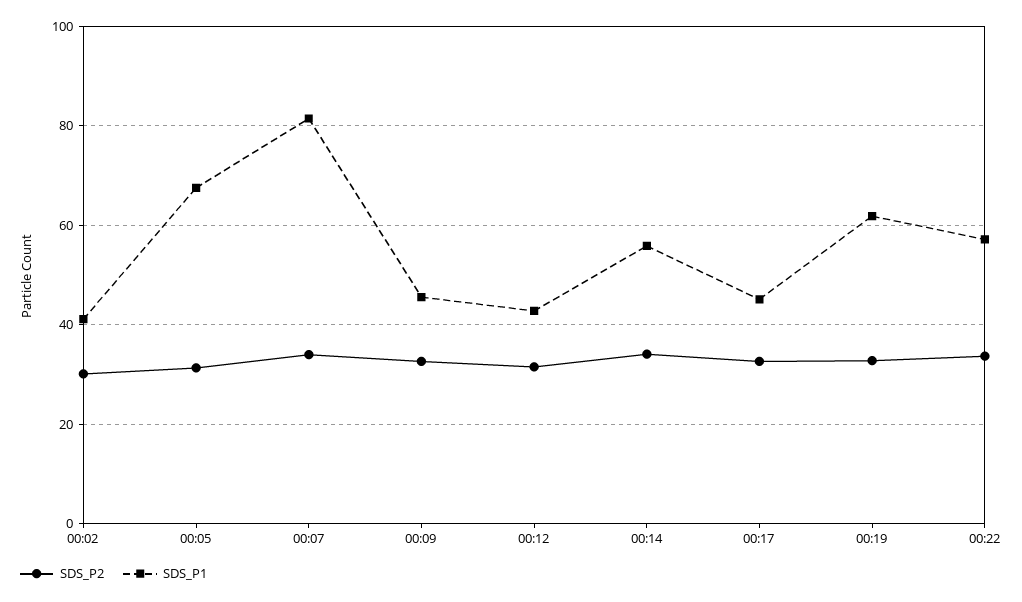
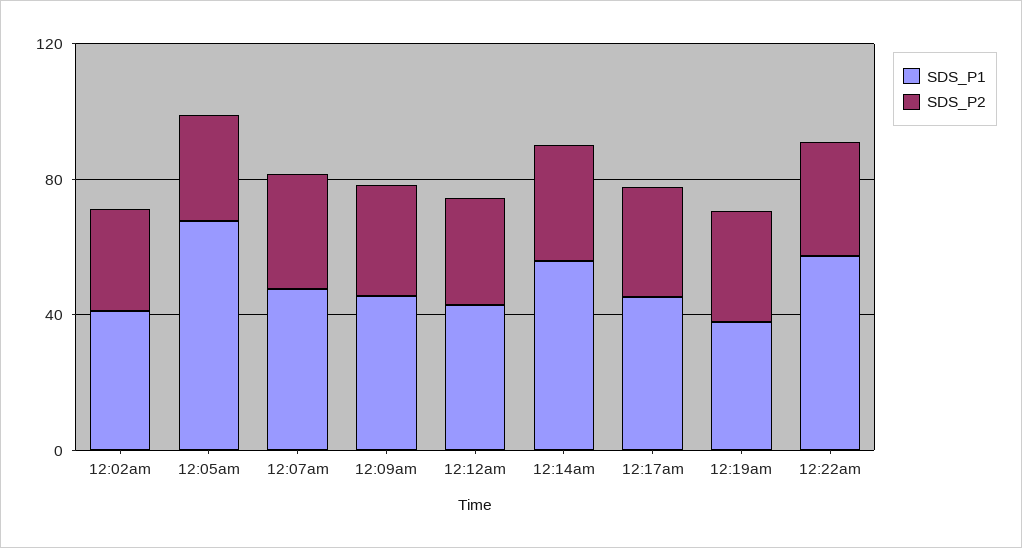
  {
    "SDS_P2": {
      "00:02": 30,
      "00:05": 32,
      "00:07": 34,
      "00:09": 32,
      "00:12": 32,
      "00:14": 34,
      "00:17": 32,
      "00:19": 32,
      "00:22": 34
    },
    "SDS_P1": {
      "00:02": 42,
      "00:05": 68,
-     "00:07": 82,
+     "00:07": 50,
      "00:09": 46,
      "00:12": 42,
      "00:14": 56,
      "00:17": 46,
-     "00:19": 62,
+     "00:19": 40,
      "00:22": 58
    }
  }

